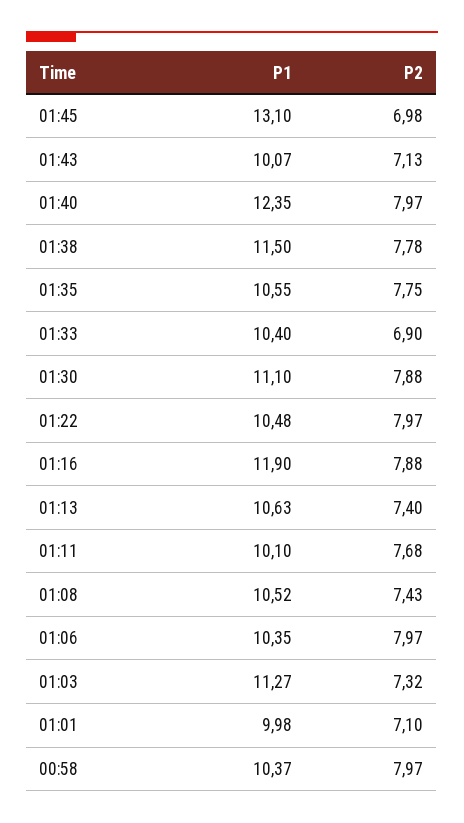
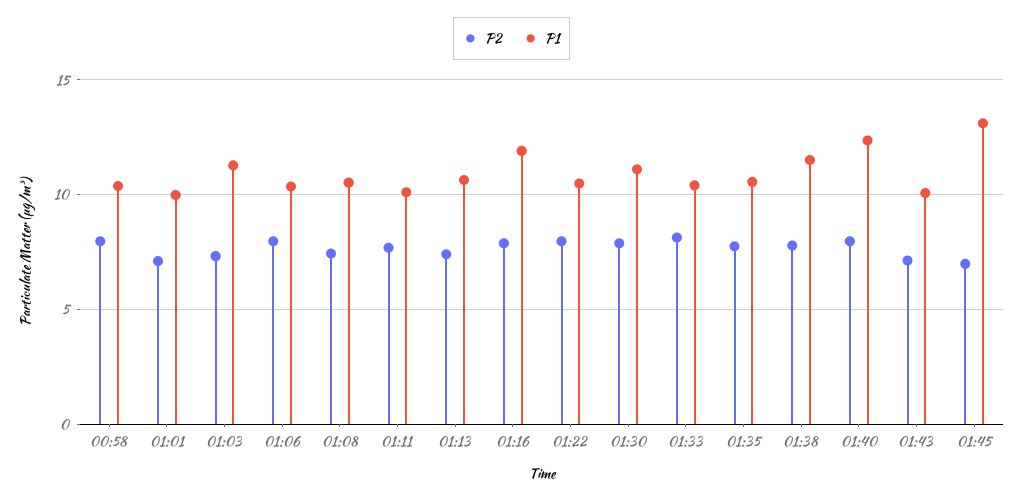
  {
    "P1": {
      "01:45": 13.1,
      "01:43": 10.07,
      "01:40": 12.35,
      "01:38": 11.5,
      "01:35": 10.55,
      "01:33": 10.4,
      "01:30": 11.1,
      "01:22": 10.48,
      "01:16": 11.9,
      "01:13": 10.63,
      "01:11": 10.1,
      "01:08": 10.52,
      "01:06": 10.35,
      "01:03": 11.27,
      "01:01": 9.98,
      "00:58": 10.37
    },
    "P2": {
      "01:45": 6.98,
      "01:43": 7.13,
      "01:40": 7.97,
      "01:38": 7.78,
      "01:35": 7.75,
-     "01:33": 6.9,
+     "01:33": 8,
      "01:30": 7.88,
      "01:22": 7.97,
      "01:16": 7.88,
      "01:13": 7.4,
      "01:11": 7.68,
      "01:08": 7.43,
      "01:06": 7.97,
      "01:03": 7.32,
      "01:01": 7.1,
      "00:58": 7.97
    }
  }

